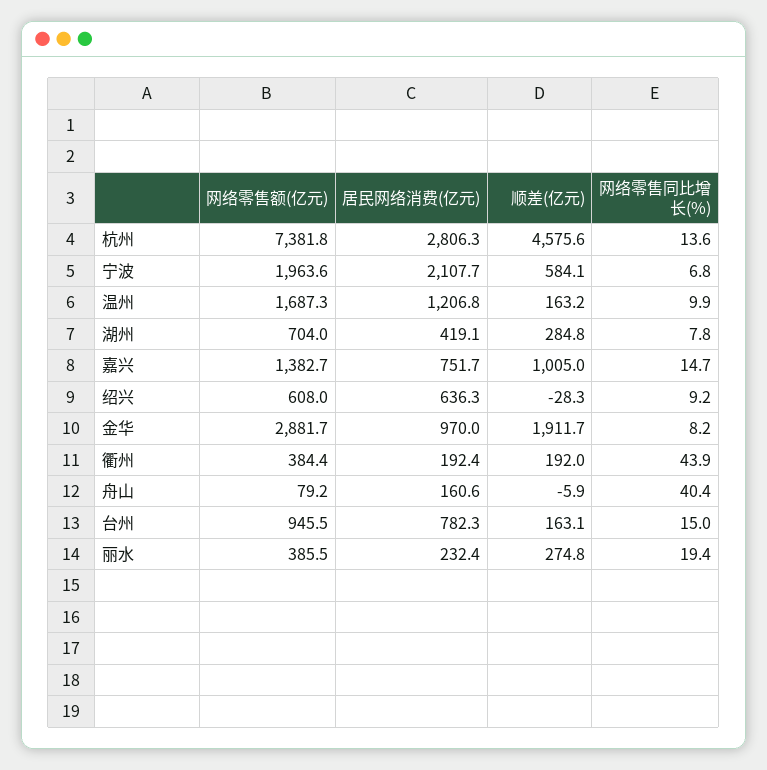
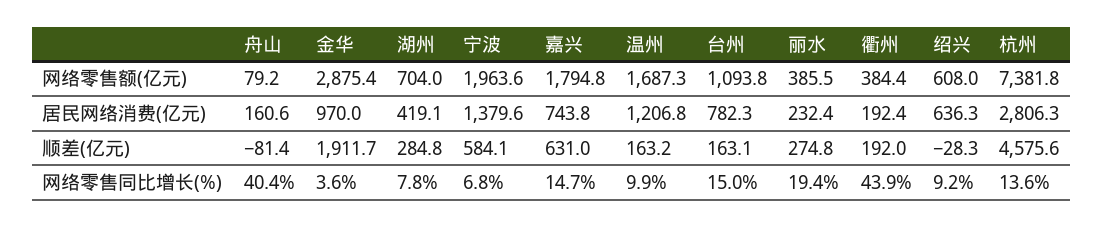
  {
    "网络零售额(亿元)": {
      "杭州": 7381.8,
      "宁波": 1963.6,
      "温州": 1687.3,
      "湖州": 704,
-     "嘉兴": 1382.7,
+     "嘉兴": 1794.8,
      "绍兴": 608,
-     "金华": 2881.7,
+     "金华": 2875.4,
      "衢州": 384.4,
      "舟山": 79.2,
-     "台州": 945.5,
+     "台州": 1093.8,
      "丽水": 385.5
    },
    "居民网络消费(亿元)": {
      "杭州": 2806.3,
-     "宁波": 2107.7,
+     "宁波": 1379.6,
      "温州": 1206.8,
      "湖州": 419.1,
-     "嘉兴": 751.7,
+     "嘉兴": 743.8,
      "绍兴": 636.3,
      "金华": 970,
      "衢州": 192.4,
      "舟山": 160.6,
      "台州": 782.3,
      "丽水": 232.4
    },
    "顺差(亿元)": {
      "杭州": 4575.6,
      "宁波": 584.1,
      "温州": 163.2,
      "湖州": 284.8,
-     "嘉兴": 1005,
+     "嘉兴": 631,
      "绍兴": -28.3,
      "金华": 1911.7,
      "衢州": 192,
-     "舟山": -5.9,
+     "舟山": -81.4,
      "台州": 163.1,
      "丽水": 274.8
    },
    "网络零售同比增长(%)": {
      "杭州": 13.6,
      "宁波": 6.8,
      "温州": 9.9,
      "湖州": 7.8,
      "嘉兴": 14.7,
      "绍兴": 9.2,
-     "金华": 8.2,
+     "金华": 3.6,
      "衢州": 43.9,
      "舟山": 40.4,
      "台州": 15,
      "丽水": 19.4
    }
  }

